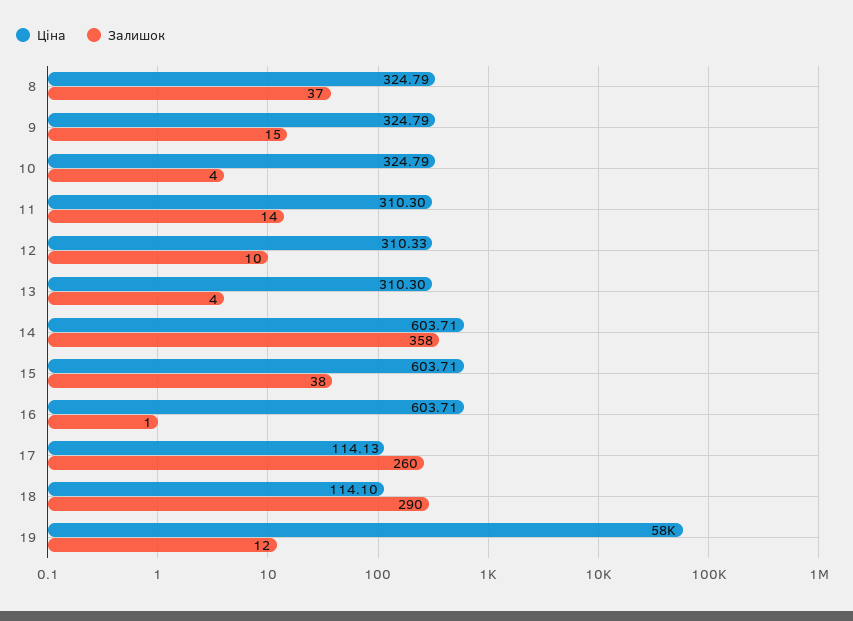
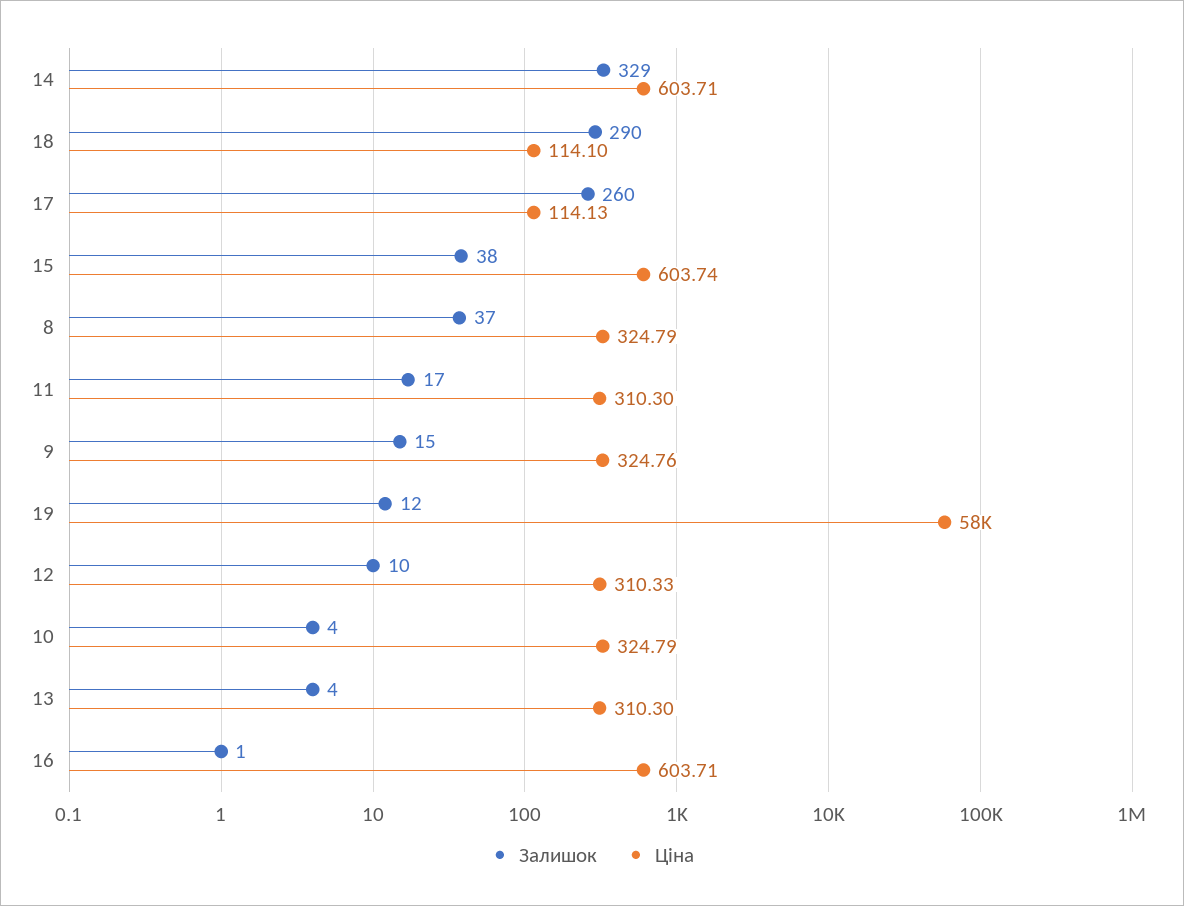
  {
    "Ціна": {
      "8": 324.79,
-     "9": 324.79,
+     "9": 324.76,
      "10": 324.79,
      "11": 310.3,
      "12": 310.33,
      "13": 310.3,
      "14": 603.71,
-     "15": 603.71,
+     "15": 603.74,
      "16": 603.71,
      "17": 114.13,
      "18": 114.1,
      "19": 58000
    },
    "Залишок": {
      "8": 37,
      "9": 15,
      "10": 4,
-     "11": 14,
+     "11": 17,
      "12": 10,
      "13": 4,
-     "14": 358,
+     "14": 329,
      "15": 38,
      "16": 1,
      "17": 260,
      "18": 290,
      "19": 12
    }
  }

